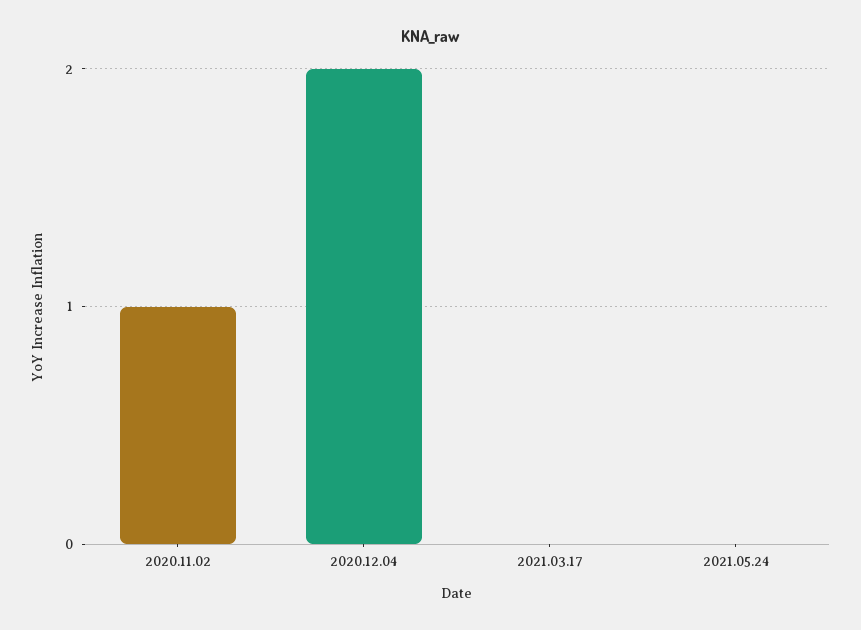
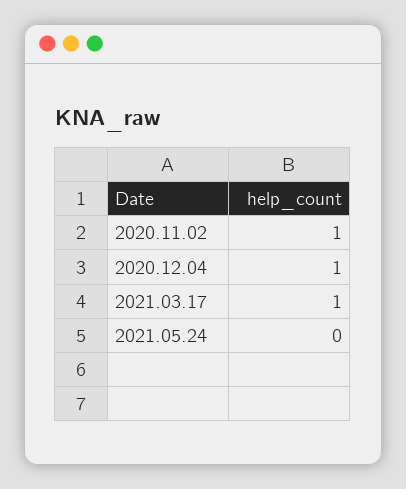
  {
    "2020.11.02": 1,
-   "2020.12.04": 2,
+   "2020.12.04": 1,
-   "2021.03.17": 0,
+   "2021.03.17": 1,
    "2021.05.24": 0
  }

